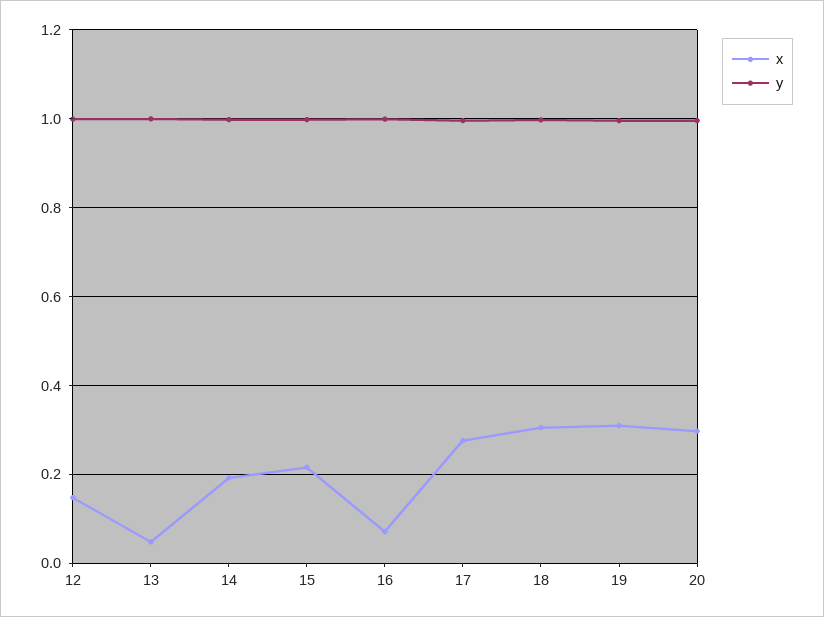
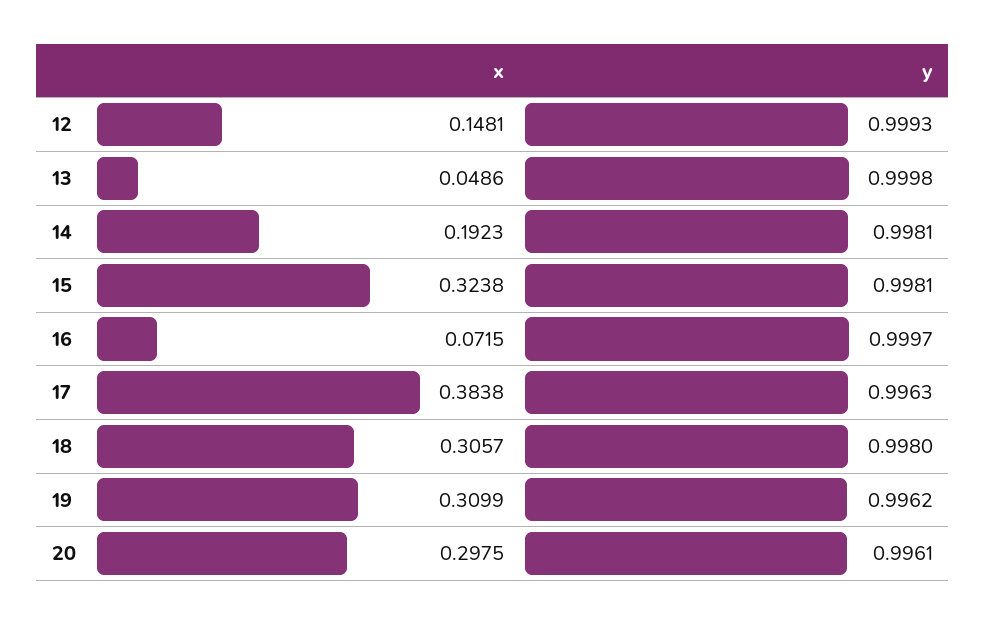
  {
    "x": {
      "12": 0.1481,
      "13": 0.0486,
      "14": 0.1923,
-     "15": 0.22,
+     "15": 0.3238,
      "16": 0.0715,
-     "17": 0.28,
+     "17": 0.3838,
      "18": 0.3057,
      "19": 0.3099,
      "20": 0.2975
    },
    "y": {
      "12": 0.9993,
      "13": 0.9998,
      "14": 0.9981,
      "15": 0.9981,
      "16": 0.9997,
      "17": 0.9963,
      "18": 0.998,
      "19": 0.9962,
      "20": 0.9961
    }
  }

